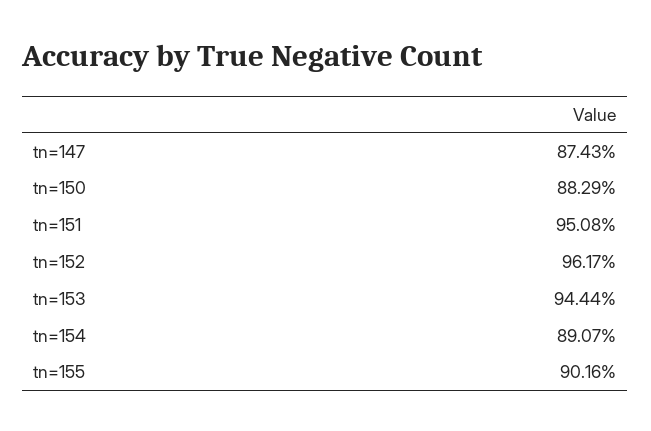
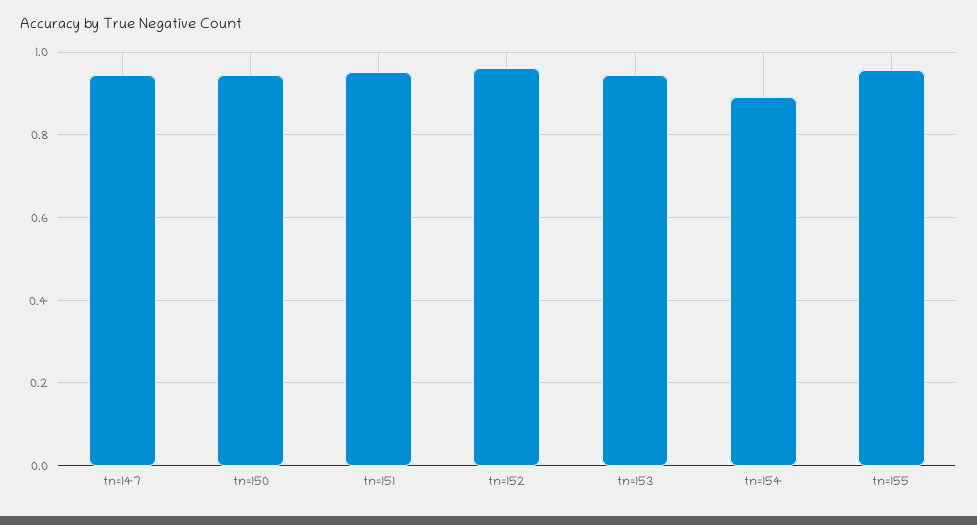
  {
-   "tn=147": 0.8743,
+   "tn=147": 0.94,
-   "tn=150": 0.8829,
+   "tn=150": 0.94,
    "tn=151": 0.9508,
    "tn=152": 0.9617,
    "tn=153": 0.9444,
    "tn=154": 0.8907,
-   "tn=155": 0.9016
+   "tn=155": 0.96
  }

